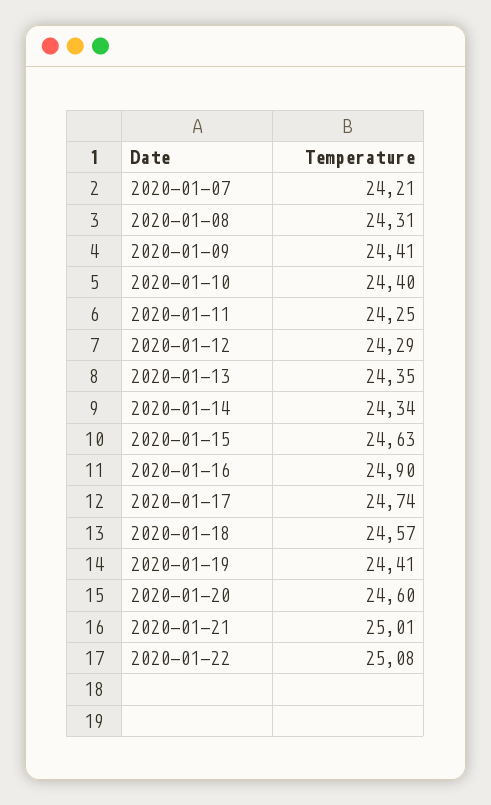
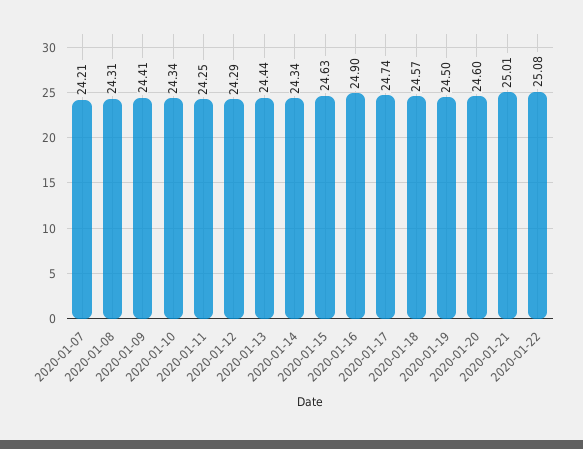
  {
    "2020-01-07": 24.21,
    "2020-01-08": 24.31,
    "2020-01-09": 24.41,
-   "2020-01-10": 24.4,
+   "2020-01-10": 24.34,
    "2020-01-11": 24.25,
    "2020-01-12": 24.29,
-   "2020-01-13": 24.35,
+   "2020-01-13": 24.44,
    "2020-01-14": 24.34,
    "2020-01-15": 24.63,
    "2020-01-16": 24.9,
    "2020-01-17": 24.74,
    "2020-01-18": 24.57,
-   "2020-01-19": 24.41,
+   "2020-01-19": 24.5,
    "2020-01-20": 24.6,
    "2020-01-21": 25.01,
    "2020-01-22": 25.08
  }

